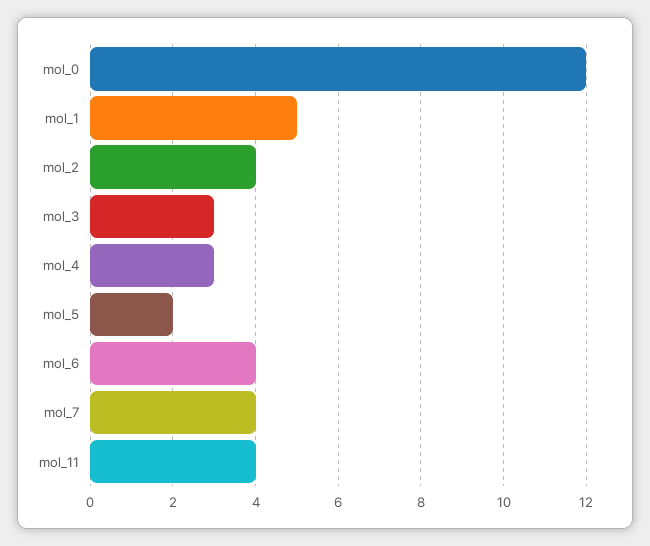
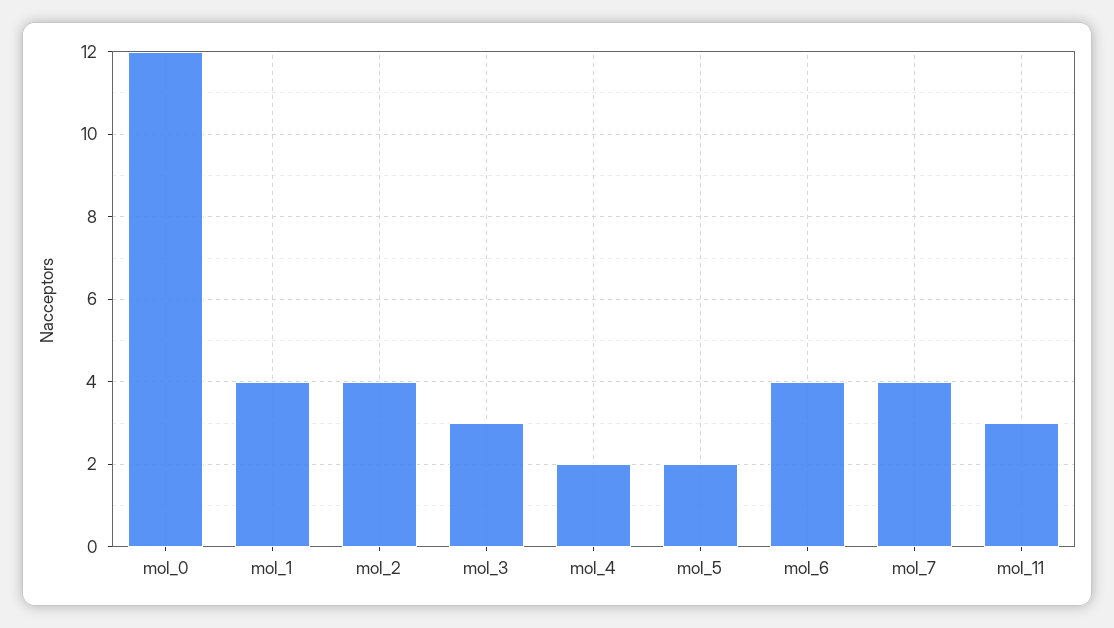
  {
    "mol_0": 12,
-   "mol_1": 5,
+   "mol_1": 4,
    "mol_2": 4,
    "mol_3": 3,
-   "mol_4": 3,
+   "mol_4": 2,
    "mol_5": 2,
    "mol_6": 4,
    "mol_7": 4,
-   "mol_11": 4
+   "mol_11": 3
  }

